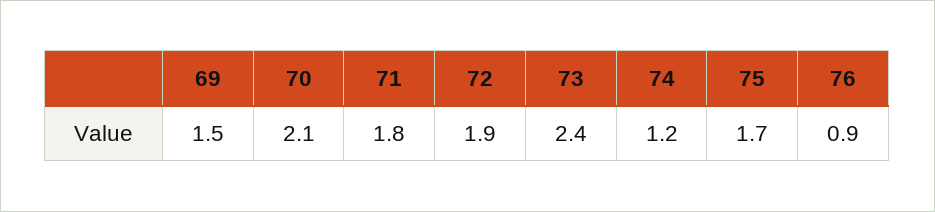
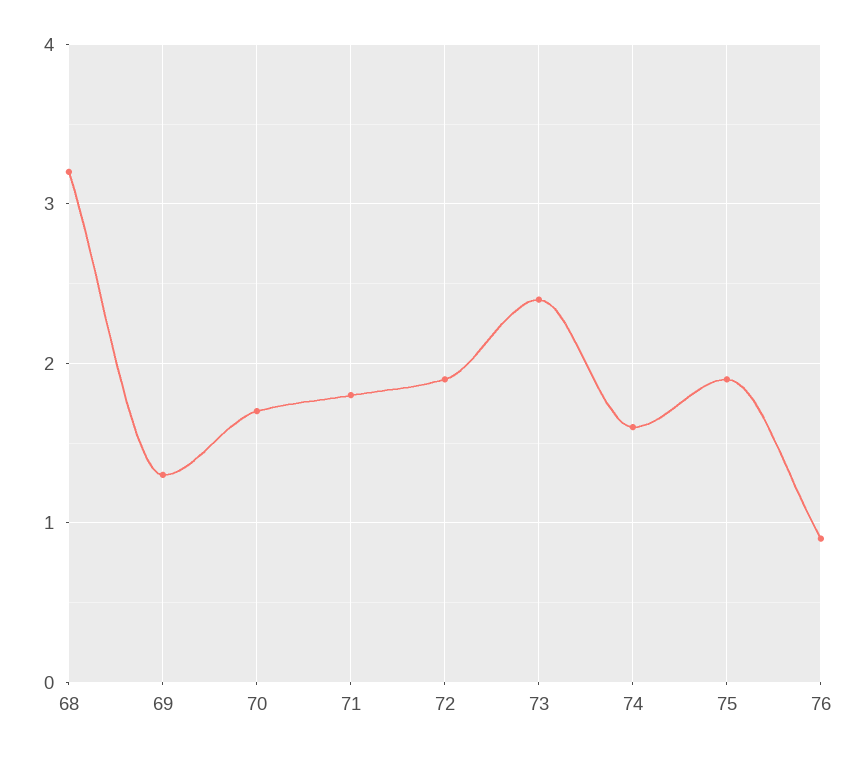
  {
-   "69": 1.5,
+   "69": 1.3,
-   "70": 2.1,
+   "70": 1.7,
    "71": 1.8,
    "72": 1.9,
    "73": 2.4,
-   "74": 1.2,
+   "74": 1.6,
-   "75": 1.7,
+   "75": 1.9,
-   "76": 0.9
+   "76": 0.9,
+   "68": 3.2
  }

